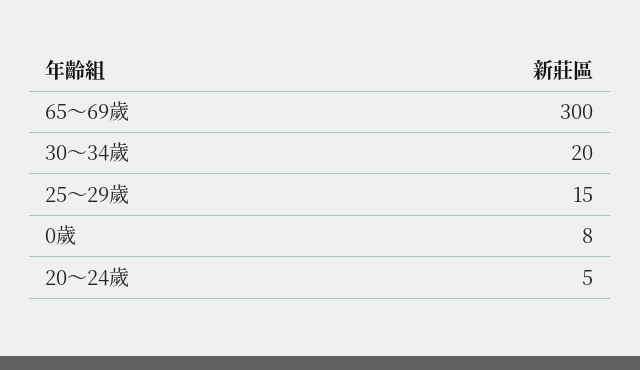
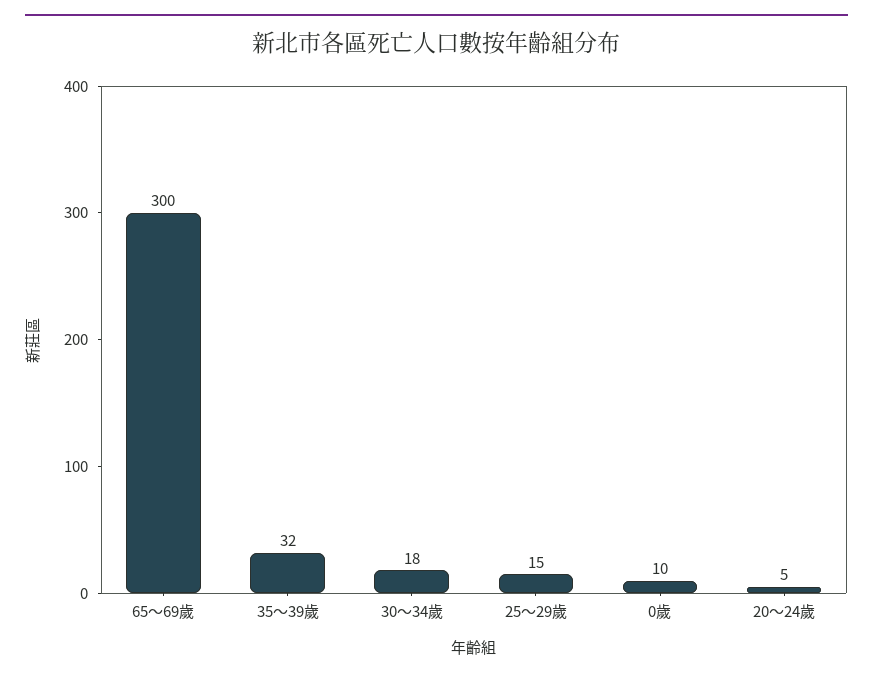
  {
    "65～69歲": 300,
-   "30～34歲": 20,
+   "30～34歲": 18,
    "25～29歲": 15,
-   "0歲": 8,
+   "0歲": 10,
-   "20～24歲": 5
+   "20～24歲": 5,
+   "35～39歲": 32
  }

